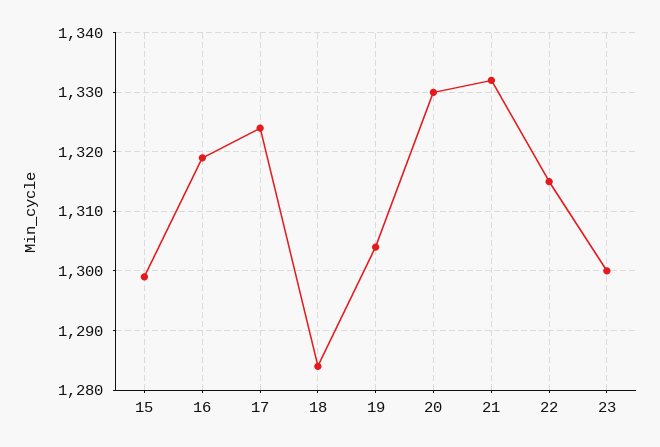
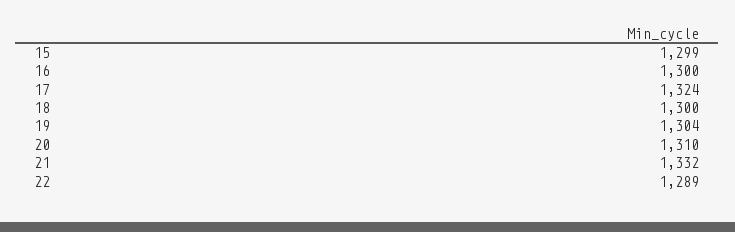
  {
    "15": 1299,
-   "16": 1320,
+   "16": 1300,
    "17": 1324,
-   "18": 1285,
+   "18": 1300,
    "19": 1304,
-   "20": 1330,
+   "20": 1310,
    "21": 1332,
-   "22": 1315,
+   "22": 1289
-   "23": 1300
  }

